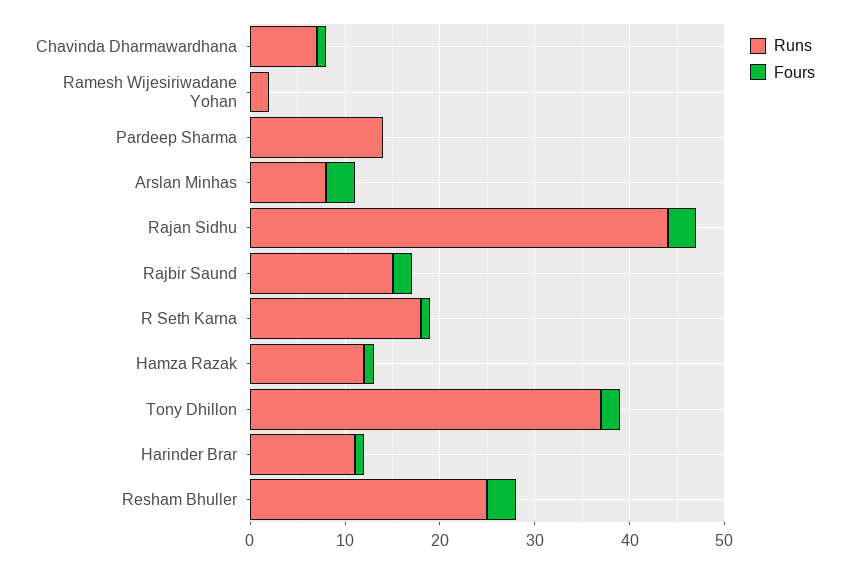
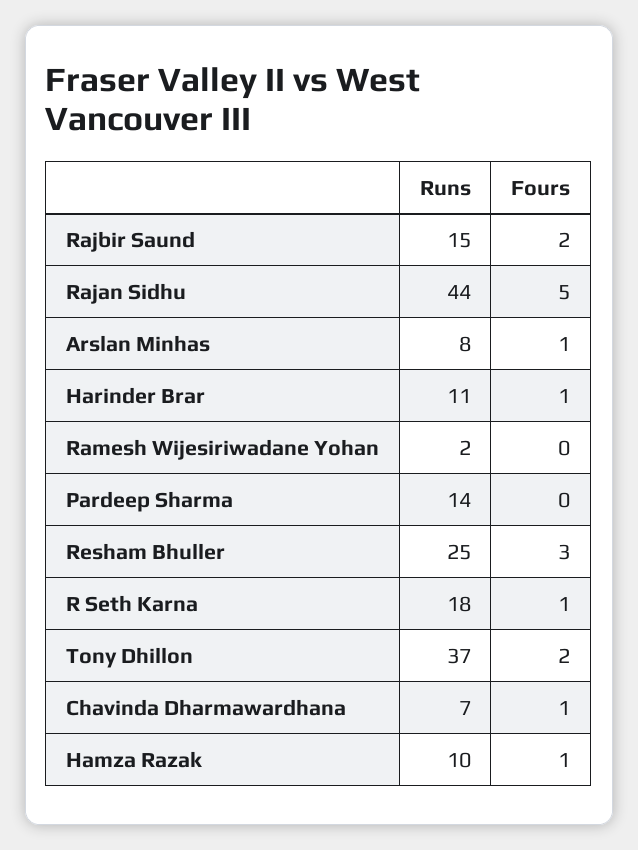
  {
    "Runs": {
      "Chavinda Dharmawardhana": 7,
      "Ramesh Wijesiriwadane Yohan": 2,
      "Pardeep Sharma": 14,
      "Arslan Minhas": 8,
      "Rajan Sidhu": 44,
      "Rajbir Saund": 15,
      "R Seth Karna": 18,
-     "Hamza Razak": 12,
+     "Hamza Razak": 10,
      "Tony Dhillon": 37,
      "Harinder Brar": 11,
      "Resham Bhuller": 25
    },
    "Fours": {
      "Chavinda Dharmawardhana": 1,
      "Ramesh Wijesiriwadane Yohan": 0,
      "Pardeep Sharma": 0,
-     "Arslan Minhas": 3,
+     "Arslan Minhas": 1,
-     "Rajan Sidhu": 3,
+     "Rajan Sidhu": 5,
      "Rajbir Saund": 2,
      "R Seth Karna": 1,
      "Hamza Razak": 1,
      "Tony Dhillon": 2,
      "Harinder Brar": 1,
      "Resham Bhuller": 3
    }
  }

